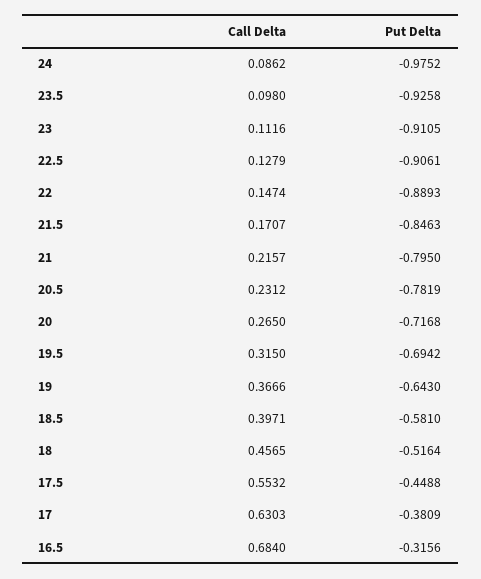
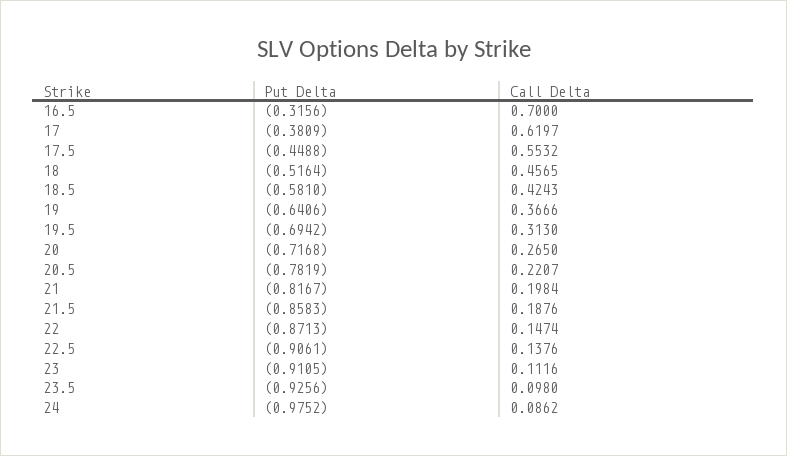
  {
    "Call Delta": {
      "24": 0.0862,
      "23.5": 0.098,
      "23": 0.1116,
-     "22.5": 0.1279,
+     "22.5": 0.1376,
      "22": 0.1474,
-     "21.5": 0.1707,
+     "21.5": 0.1876,
-     "21": 0.2157,
+     "21": 0.1984,
-     "20.5": 0.2312,
+     "20.5": 0.2207,
      "20": 0.265,
-     "19.5": 0.315,
+     "19.5": 0.313,
      "19": 0.3666,
-     "18.5": 0.3971,
+     "18.5": 0.4243,
      "18": 0.4565,
      "17.5": 0.5532,
-     "17": 0.6303,
+     "17": 0.6197,
-     "16.5": 0.684
+     "16.5": 0.7
    },
    "Put Delta": {
      "24": -0.9752,
-     "23.5": -0.9258,
+     "23.5": -0.9256,
      "23": -0.9105,
      "22.5": -0.9061,
-     "22": -0.8893,
+     "22": -0.8713,
-     "21.5": -0.8463,
+     "21.5": -0.8583,
-     "21": -0.795,
+     "21": -0.8167,
      "20.5": -0.7819,
      "20": -0.7168,
      "19.5": -0.6942,
-     "19": -0.643,
+     "19": -0.6406,
      "18.5": -0.581,
      "18": -0.5164,
      "17.5": -0.4488,
      "17": -0.3809,
      "16.5": -0.3156
    }
  }

